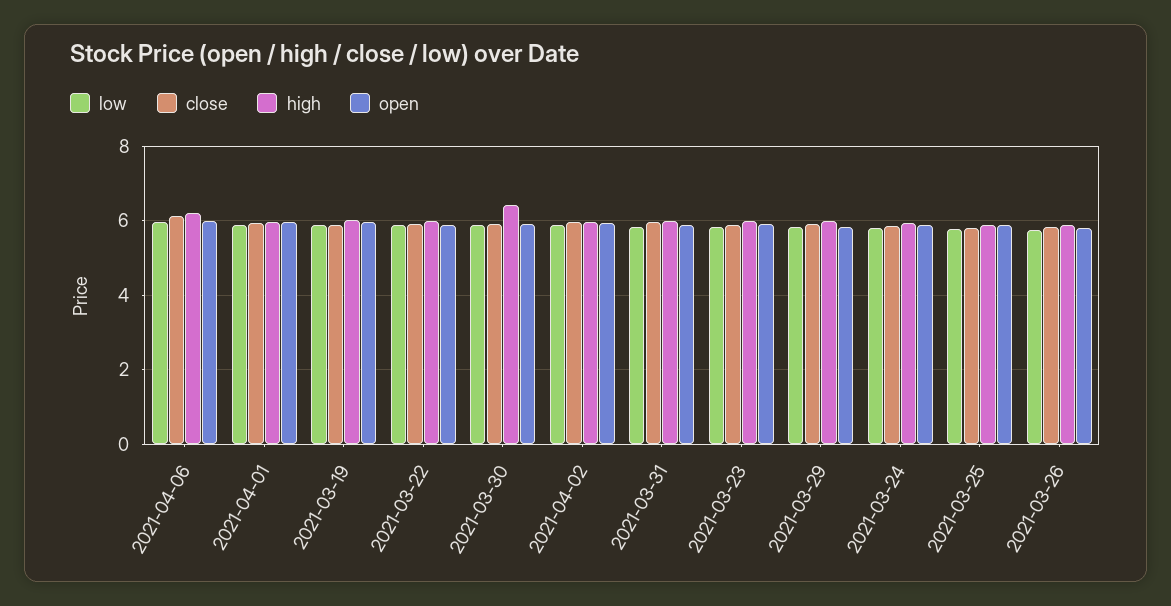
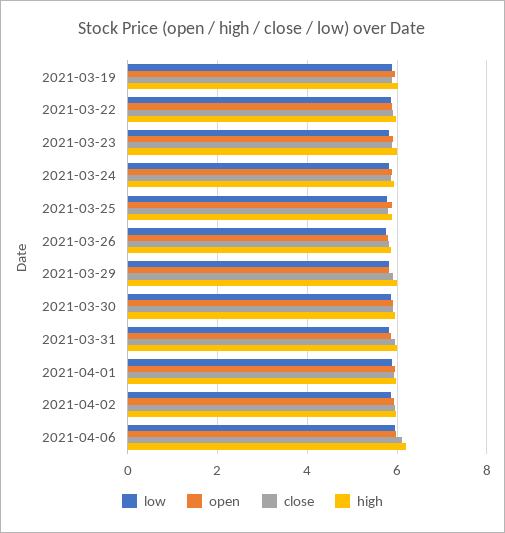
  {
    "low": {
      "2021-04-06": 6,
      "2021-04-01": 5.8,
      "2021-03-19": 5.8,
      "2021-03-22": 5.8,
      "2021-03-30": 5.8,
      "2021-04-02": 5.8,
      "2021-03-31": 5.8,
      "2021-03-23": 5.8,
      "2021-03-29": 5.8,
      "2021-03-24": 5.8,
      "2021-03-25": 5.8,
      "2021-03-26": 5.8
    },
    "close": {
      "2021-04-06": 6.2,
      "2021-04-01": 6,
      "2021-03-19": 5.8,
      "2021-03-22": 6,
      "2021-03-30": 6,
      "2021-04-02": 6,
      "2021-03-31": 6,
      "2021-03-23": 5.8,
      "2021-03-29": 6,
      "2021-03-24": 5.8,
      "2021-03-25": 5.8,
      "2021-03-26": 5.8
    },
    "high": {
      "2021-04-06": 6.2,
      "2021-04-01": 6,
      "2021-03-19": 6,
      "2021-03-22": 6,
-     "2021-03-30": 6.4,
+     "2021-03-30": 6,
      "2021-04-02": 6,
      "2021-03-31": 6,
      "2021-03-23": 6,
      "2021-03-29": 6,
      "2021-03-24": 6,
      "2021-03-25": 5.8,
      "2021-03-26": 5.8
    },
    "open": {
      "2021-04-06": 6,
      "2021-04-01": 6,
      "2021-03-19": 6,
      "2021-03-22": 5.8,
      "2021-03-30": 6,
      "2021-04-02": 6,
      "2021-03-31": 5.8,
      "2021-03-23": 6,
      "2021-03-29": 5.8,
      "2021-03-24": 5.8,
      "2021-03-25": 5.8,
      "2021-03-26": 5.8
    }
  }

